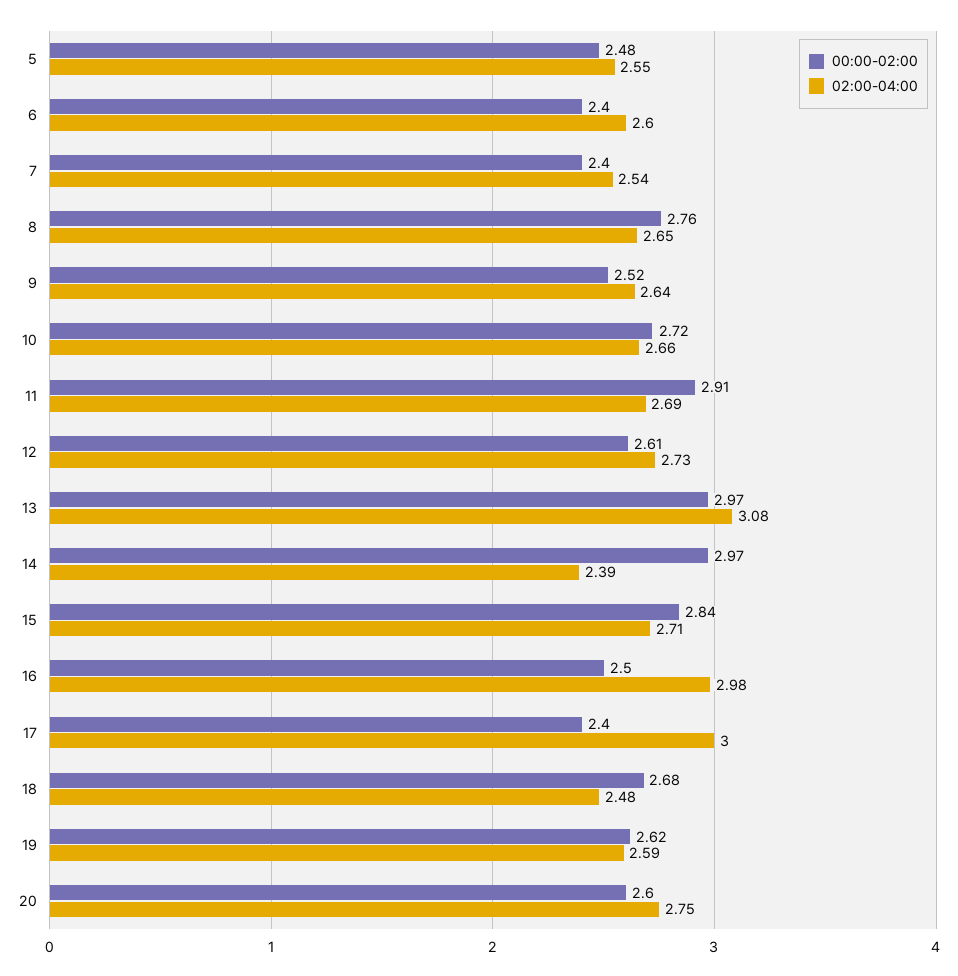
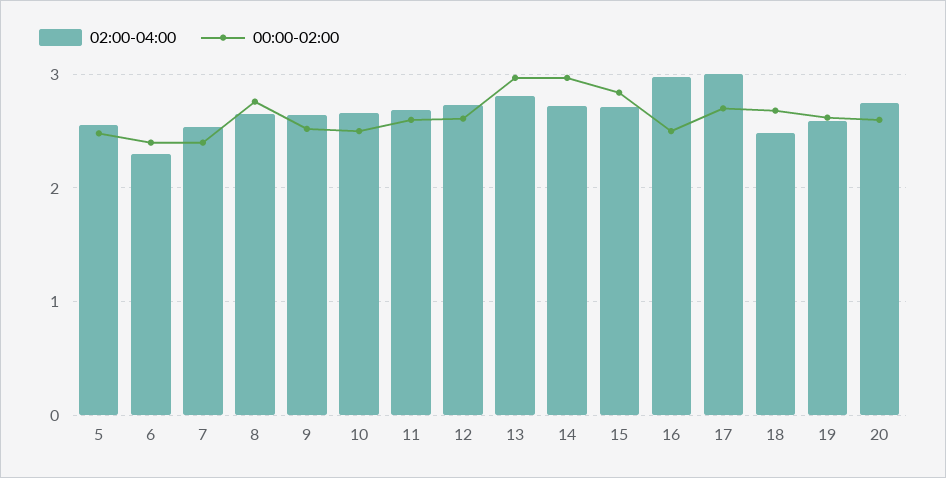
  {
    "00:00-02:00": {
      "5": 2.48,
      "6": 2.4,
      "7": 2.4,
      "8": 2.76,
      "9": 2.52,
-     "10": 2.72,
+     "10": 2.5,
-     "11": 2.91,
+     "11": 2.6,
      "12": 2.61,
      "13": 2.97,
      "14": 2.97,
      "15": 2.84,
      "16": 2.5,
-     "17": 2.4,
+     "17": 2.7,
      "18": 2.68,
      "19": 2.62,
      "20": 2.6
    },
    "02:00-04:00": {
      "5": 2.55,
-     "6": 2.6,
+     "6": 2.3,
      "7": 2.54,
      "8": 2.65,
      "9": 2.64,
      "10": 2.66,
      "11": 2.69,
      "12": 2.73,
-     "13": 3.08,
+     "13": 2.8,
-     "14": 2.39,
+     "14": 2.7,
      "15": 2.71,
      "16": 2.98,
      "17": 3,
      "18": 2.48,
      "19": 2.59,
      "20": 2.75
    }
  }

